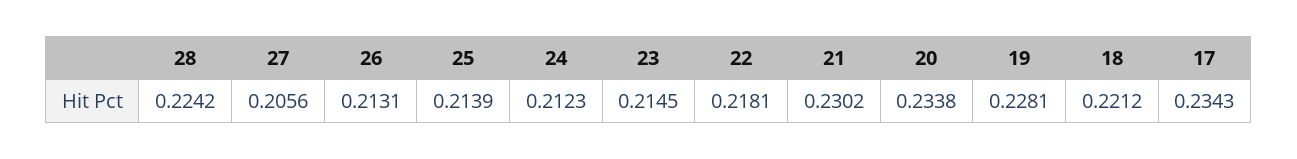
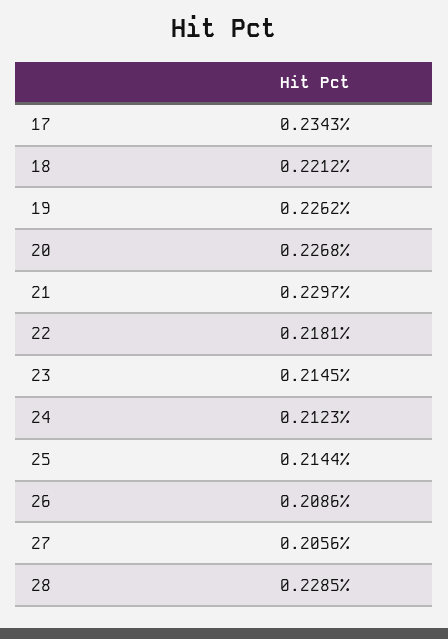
  {
-   "28": 0.2242,
+   "28": 0.2285,
    "27": 0.2056,
-   "26": 0.2131,
+   "26": 0.2086,
-   "25": 0.2139,
+   "25": 0.2144,
    "24": 0.2123,
    "23": 0.2145,
    "22": 0.2181,
-   "21": 0.2302,
+   "21": 0.2297,
-   "20": 0.2338,
+   "20": 0.2268,
-   "19": 0.2281,
+   "19": 0.2262,
    "18": 0.2212,
    "17": 0.2343
  }

